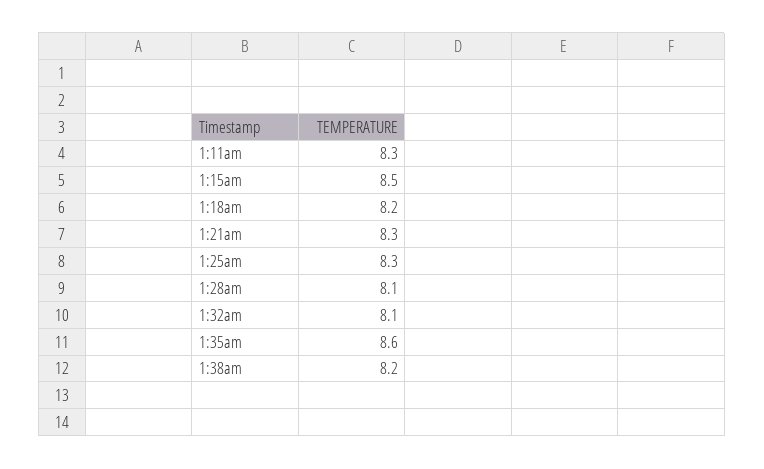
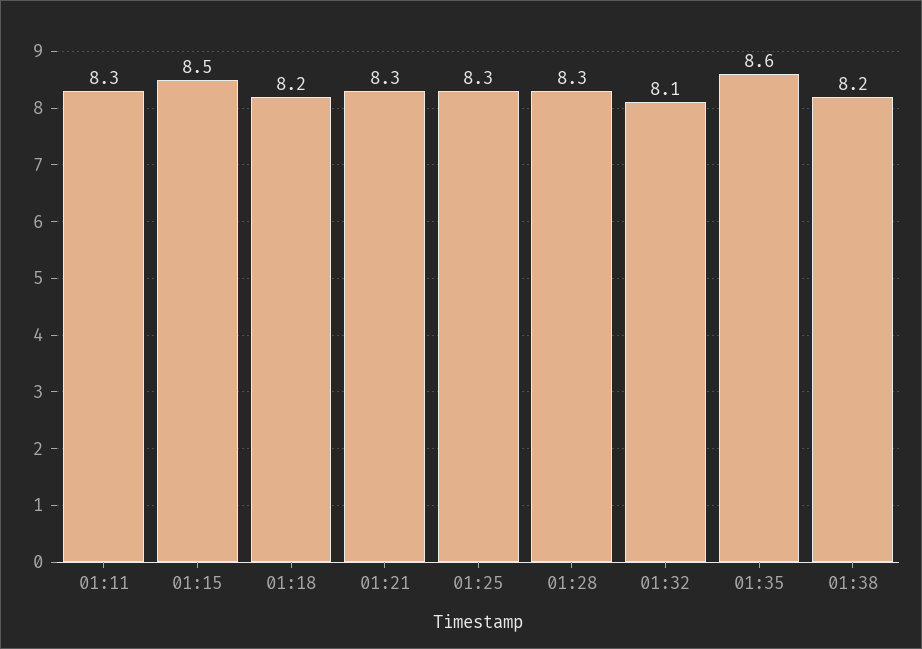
  {
    "1:11am": 8.3,
    "1:15am": 8.5,
    "1:18am": 8.2,
    "1:21am": 8.3,
    "1:25am": 8.3,
-   "1:28am": 8.1,
+   "1:28am": 8.3,
    "1:32am": 8.1,
    "1:35am": 8.6,
    "1:38am": 8.2
  }

